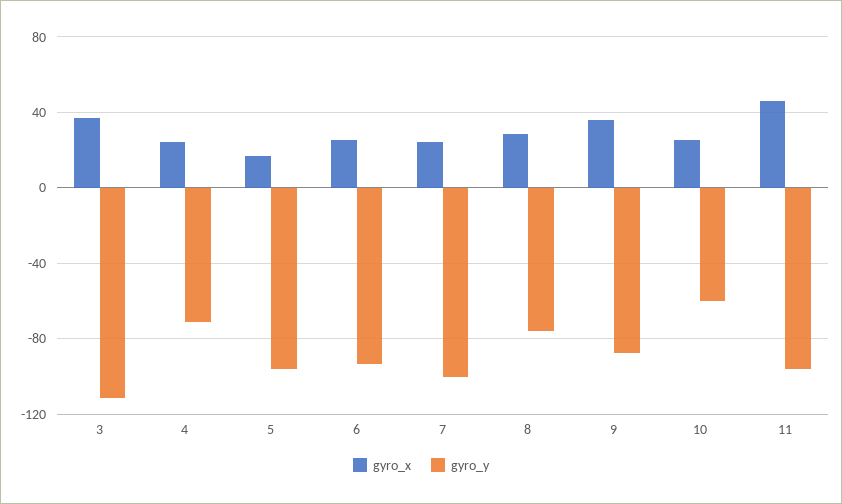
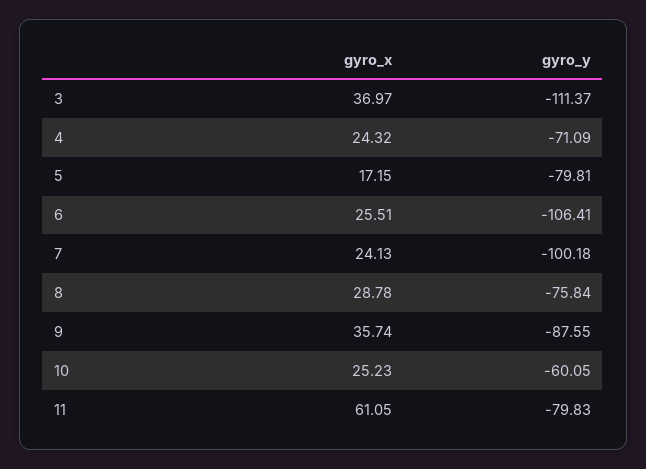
  {
    "gyro_x": {
      "3": 36.97,
      "4": 24.32,
      "5": 17.15,
      "6": 25.51,
      "7": 24.13,
      "8": 28.78,
      "9": 35.74,
      "10": 25.23,
-     "11": 45
+     "11": 61.05
    },
    "gyro_y": {
      "3": -111.37,
      "4": -71.09,
-     "5": -95,
+     "5": -79.81,
-     "6": -95,
+     "6": -106.41,
      "7": -100.18,
      "8": -75.84,
      "9": -87.55,
      "10": -60.05,
-     "11": -95
+     "11": -79.83
    }
  }

